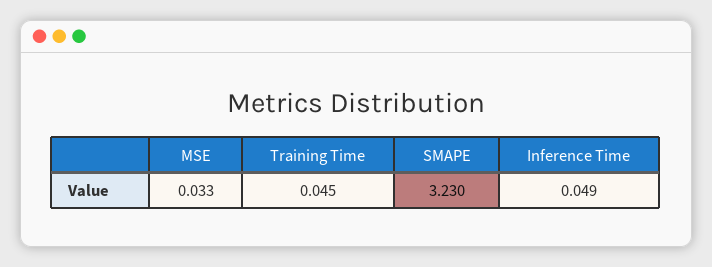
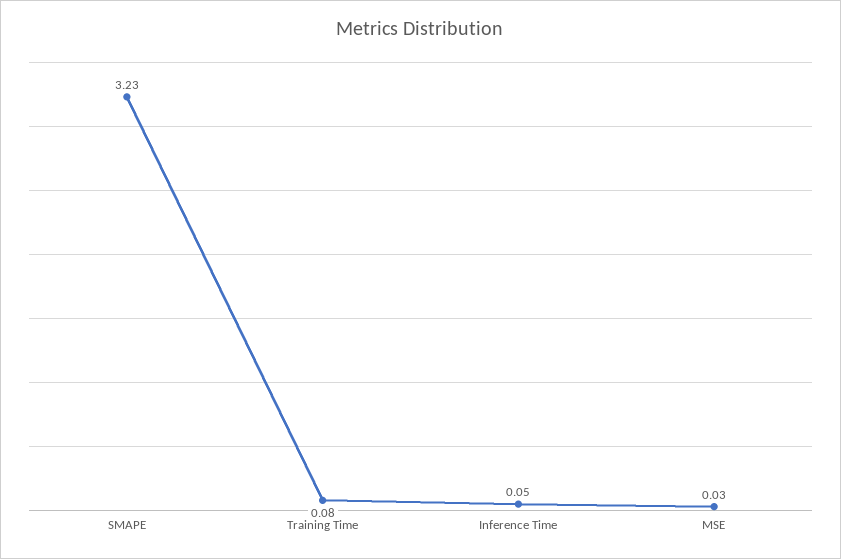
  {
    "MSE": 0.033,
-   "Training Time": 0.045,
+   "Training Time": 0.08,
    "SMAPE": 3.23,
    "Inference Time": 0.049
  }

